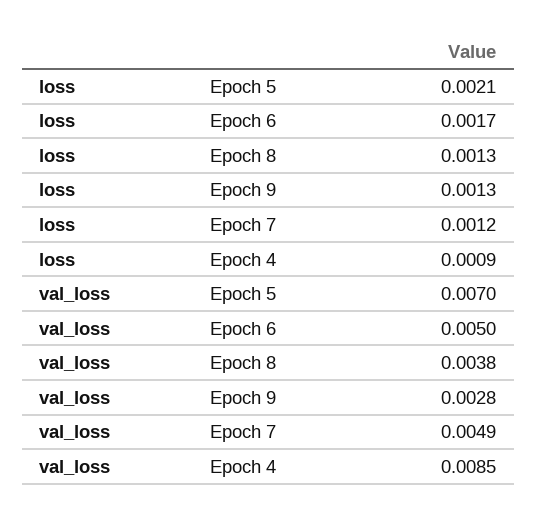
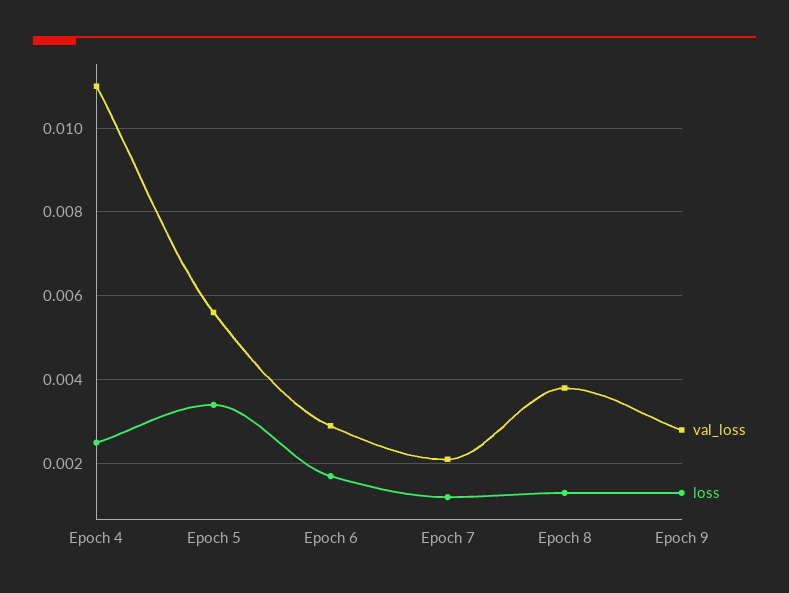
  {
    "loss": {
-     "Epoch 5": 0.0021,
+     "Epoch 5": 0.0035,
      "Epoch 6": 0.0017,
      "Epoch 8": 0.0013,
      "Epoch 9": 0.0013,
      "Epoch 7": 0.0012,
-     "Epoch 4": 0.0009
+     "Epoch 4": 0.0025
    },
    "val_loss": {
-     "Epoch 5": 0.007,
+     "Epoch 5": 0.0055,
-     "Epoch 6": 0.005,
+     "Epoch 6": 0.003,
      "Epoch 8": 0.0038,
      "Epoch 9": 0.0028,
-     "Epoch 7": 0.0049,
+     "Epoch 7": 0.002,
-     "Epoch 4": 0.0085
+     "Epoch 4": 0.011
    }
  }

